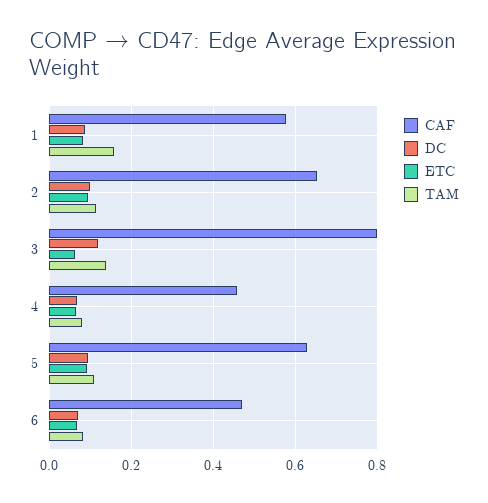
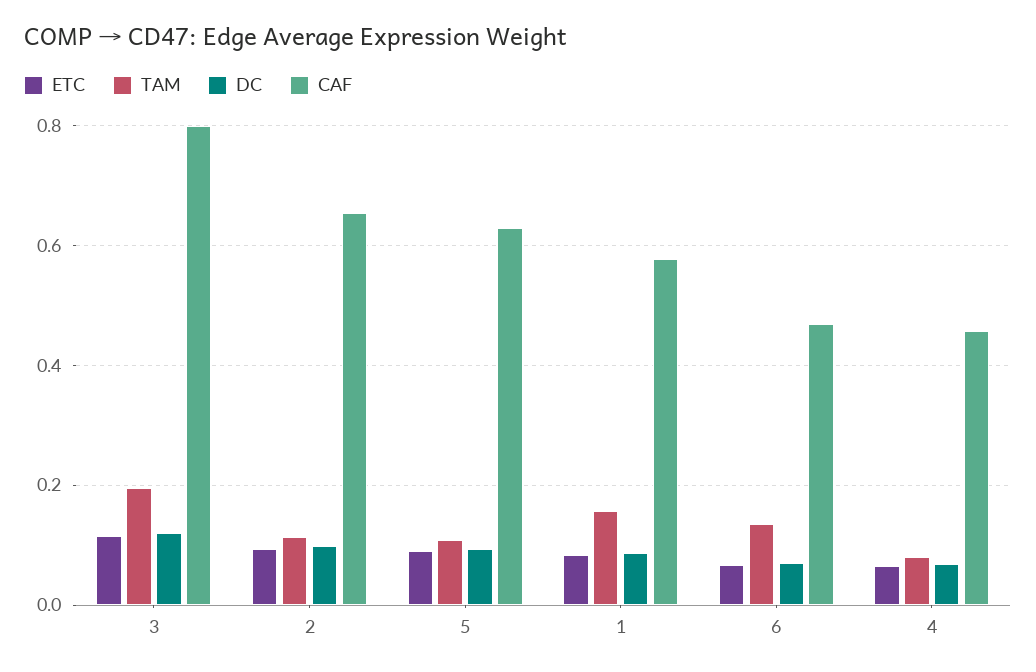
  {
    "CAF": {
      "1": 0.58,
      "2": 0.66,
      "3": 0.8,
      "4": 0.46,
      "5": 0.62,
      "6": 0.46
    },
    "DC": {
      "1": 0.08,
      "2": 0.1,
      "3": 0.12,
      "4": 0.06,
      "5": 0.1,
      "6": 0.08
    },
    "ETC": {
      "1": 0.08,
      "2": 0.1,
-     "3": 0.06,
+     "3": 0.12,
      "4": 0.06,
      "5": 0.1,
      "6": 0.06
    },
    "TAM": {
      "1": 0.16,
      "2": 0.12,
-     "3": 0.14,
+     "3": 0.2,
      "4": 0.08,
      "5": 0.1,
-     "6": 0.08
+     "6": 0.14
    }
  }

